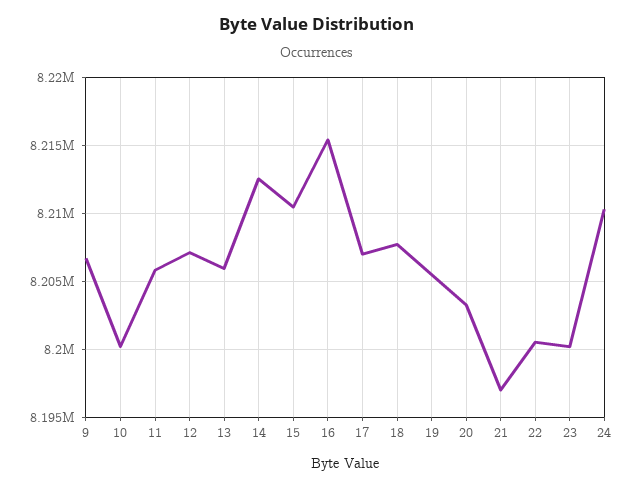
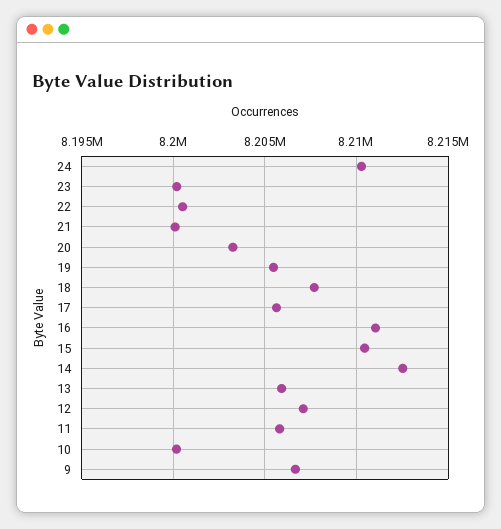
  {
    "9": 8206500,
    "10": 8200000,
    "11": 8206000,
    "12": 8207000,
    "13": 8206000,
    "14": 8212500,
    "15": 8210500,
-   "16": 8215500,
+   "16": 8211000,
-   "17": 8207000,
+   "17": 8205500,
    "18": 8207500,
    "19": 8205500,
    "20": 8203500,
-   "21": 8197000,
+   "21": 8200000,
    "22": 8200500,
    "23": 8200000,
    "24": 8210500
  }

